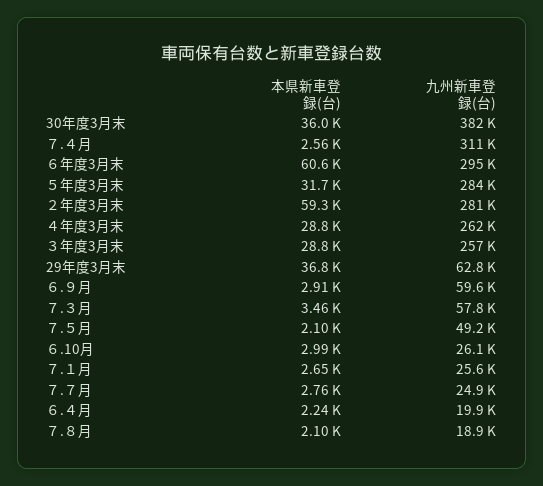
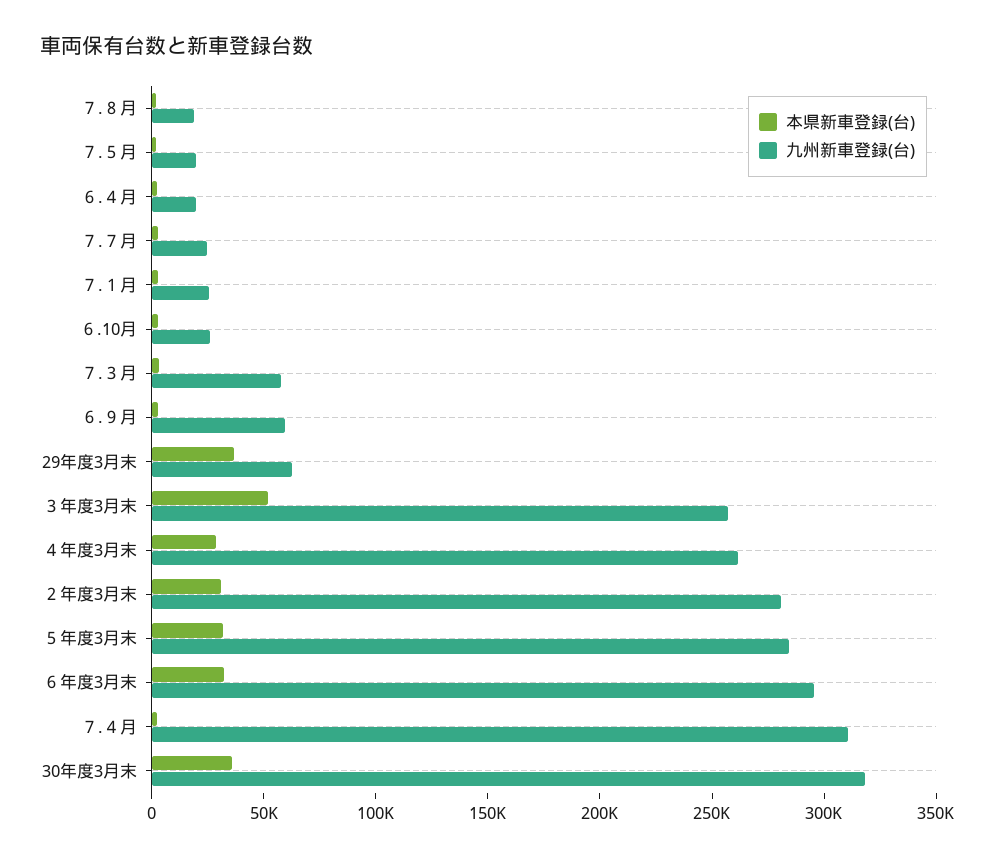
  {
    "本県新車登録(台)": {
      "30年度3月末": 36000,
      "７.４月": 2560,
-     "６年度3月末": 60600,
+     "６年度3月末": 30000,
      "５年度3月末": 31700,
-     "２年度3月末": 59300,
+     "２年度3月末": 30000,
      "４年度3月末": 28800,
-     "３年度3月末": 28800,
+     "３年度3月末": 50000,
      "29年度3月末": 36800,
      "６.９月": 2910,
      "７.３月": 3460,
      "７.５月": 2100,
      "６.10月": 2990,
      "７.１月": 2650,
      "７.７月": 2760,
      "６.４月": 2240,
      "７.８月": 2100
    },
    "九州新車登録(台)": {
-     "30年度3月末": 382000,
+     "30年度3月末": 320000,
      "７.４月": 311000,
      "６年度3月末": 295000,
      "５年度3月末": 284000,
      "２年度3月末": 281000,
      "４年度3月末": 262000,
      "３年度3月末": 257000,
      "29年度3月末": 62800,
      "６.９月": 59600,
      "７.３月": 57800,
-     "７.５月": 49200,
+     "７.５月": 20000,
      "６.10月": 26100,
      "７.１月": 25600,
      "７.７月": 24900,
      "６.４月": 19900,
      "７.８月": 18900
    }
  }

